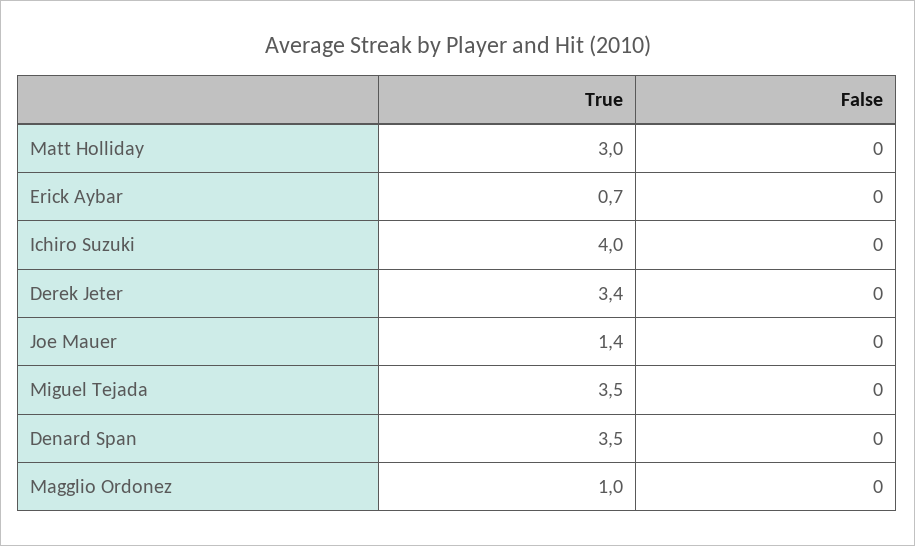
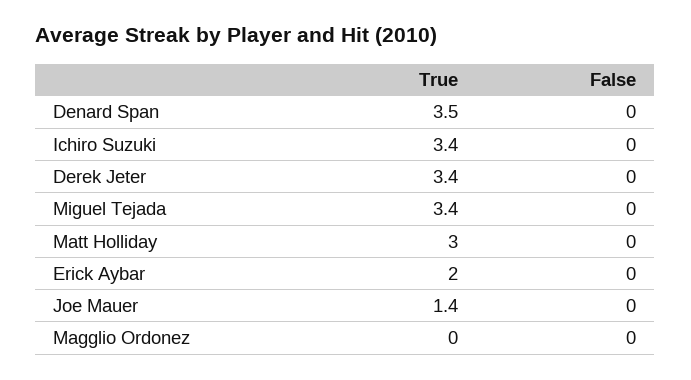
  {
    "True": {
      "Matt Holliday": 3,
-     "Erick Aybar": 0.7,
+     "Erick Aybar": 2,
-     "Ichiro Suzuki": 4,
+     "Ichiro Suzuki": 3.4,
      "Derek Jeter": 3.4,
      "Joe Mauer": 1.4,
-     "Miguel Tejada": 3.5,
+     "Miguel Tejada": 3.4,
      "Denard Span": 3.5,
-     "Magglio Ordonez": 1
+     "Magglio Ordonez": 0
    },
    "False": {
      "Matt Holliday": 0,
      "Erick Aybar": 0,
      "Ichiro Suzuki": 0,
      "Derek Jeter": 0,
      "Joe Mauer": 0,
      "Miguel Tejada": 0,
      "Denard Span": 0,
      "Magglio Ordonez": 0
    }
  }

